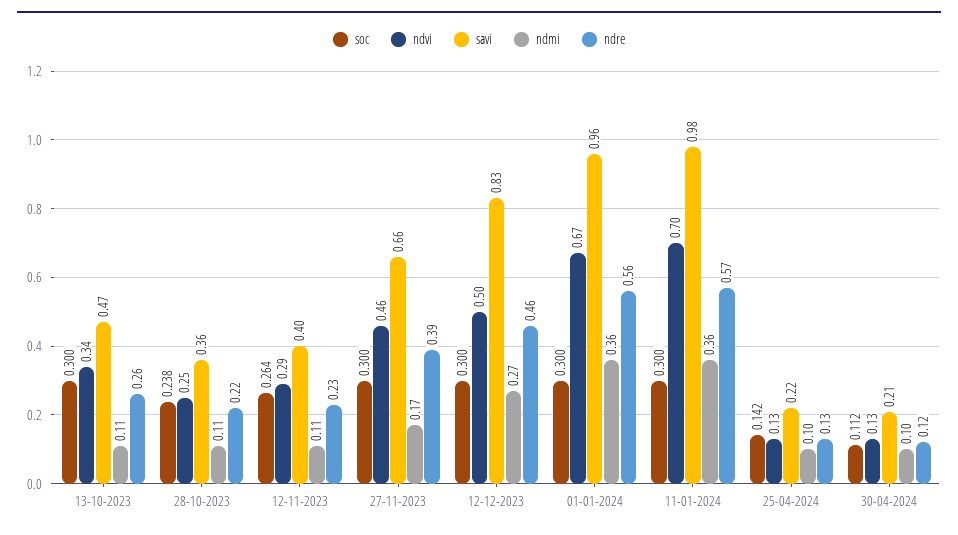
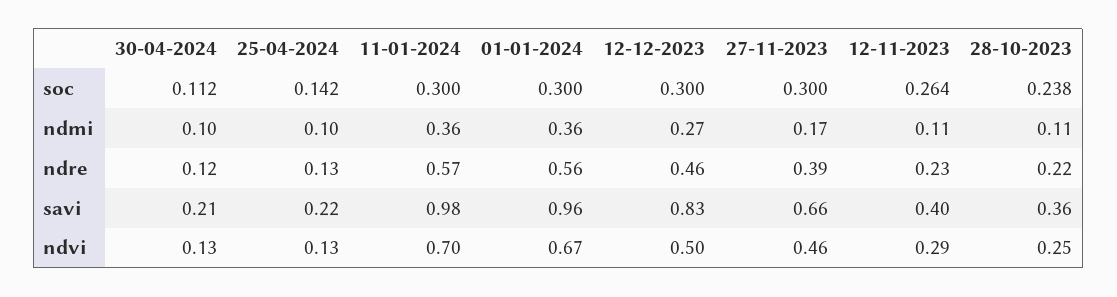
  {
    "soc": {
-     "13-10-2023": 0.3,
      "28-10-2023": 0.238,
      "12-11-2023": 0.264,
      "27-11-2023": 0.3,
      "12-12-2023": 0.3,
      "01-01-2024": 0.3,
      "11-01-2024": 0.3,
      "25-04-2024": 0.142,
      "30-04-2024": 0.112
    },
    "ndvi": {
-     "13-10-2023": 0.34,
      "28-10-2023": 0.25,
      "12-11-2023": 0.29,
      "27-11-2023": 0.46,
      "12-12-2023": 0.5,
      "01-01-2024": 0.67,
      "11-01-2024": 0.7,
      "25-04-2024": 0.13,
      "30-04-2024": 0.13
    },
    "savi": {
-     "13-10-2023": 0.47,
      "28-10-2023": 0.36,
      "12-11-2023": 0.4,
      "27-11-2023": 0.66,
      "12-12-2023": 0.83,
      "01-01-2024": 0.96,
      "11-01-2024": 0.98,
      "25-04-2024": 0.22,
      "30-04-2024": 0.21
    },
    "ndmi": {
-     "13-10-2023": 0.11,
      "28-10-2023": 0.11,
      "12-11-2023": 0.11,
      "27-11-2023": 0.17,
      "12-12-2023": 0.27,
      "01-01-2024": 0.36,
      "11-01-2024": 0.36,
      "25-04-2024": 0.1,
      "30-04-2024": 0.1
    },
    "ndre": {
-     "13-10-2023": 0.26,
      "28-10-2023": 0.22,
      "12-11-2023": 0.23,
      "27-11-2023": 0.39,
      "12-12-2023": 0.46,
      "01-01-2024": 0.56,
      "11-01-2024": 0.57,
      "25-04-2024": 0.13,
      "30-04-2024": 0.12
    }
  }

